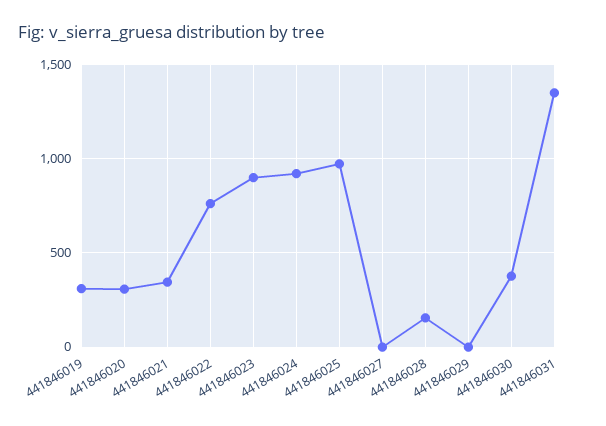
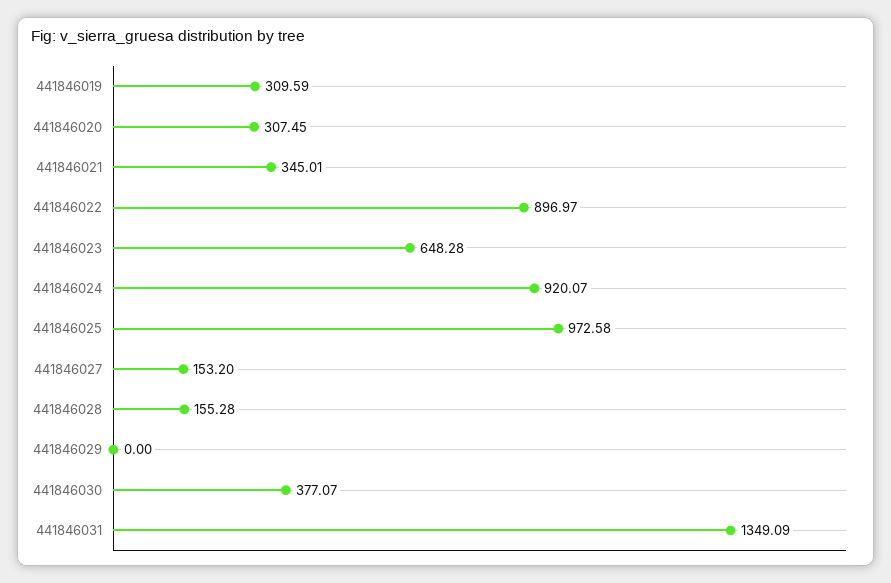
  {
    "441846019": 309.59,
    "441846020": 307.45,
    "441846021": 345.01,
-   "441846022": 750,
+   "441846022": 896.97,
-   "441846023": 900,
+   "441846023": 648.28,
    "441846024": 920.07,
    "441846025": 972.58,
-   "441846027": 0,
+   "441846027": 153.2,
    "441846028": 155.28,
    "441846029": 0,
    "441846030": 377.07,
    "441846031": 1349.09
  }

